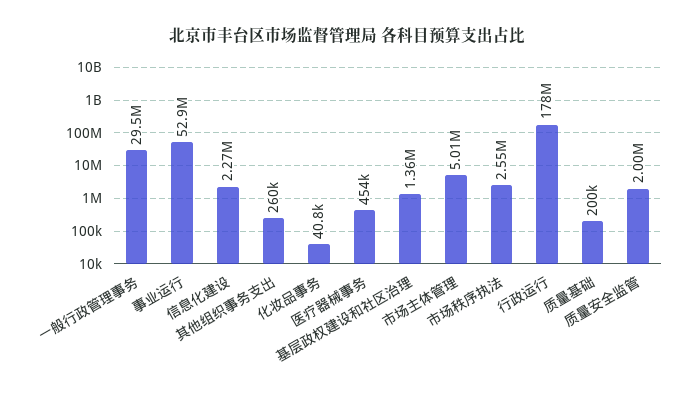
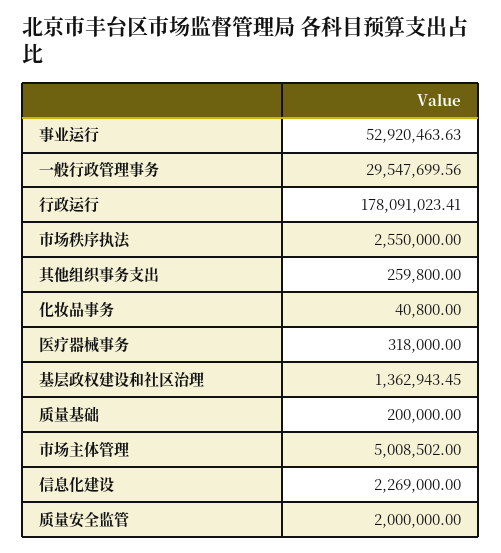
  {
    "一般行政管理事务": 29547699.56,
    "事业运行": 52920463.63,
    "信息化建设": 2269000,
    "其他组织事务支出": 259800,
    "化妆品事务": 40800,
-   "医疗器械事务": 454000,
+   "医疗器械事务": 318000,
    "基层政权建设和社区治理": 1362943.45,
    "市场主体管理": 5008502,
    "市场秩序执法": 2550000,
    "行政运行": 178091023.41,
    "质量基础": 200000,
    "质量安全监管": 2000000
  }

